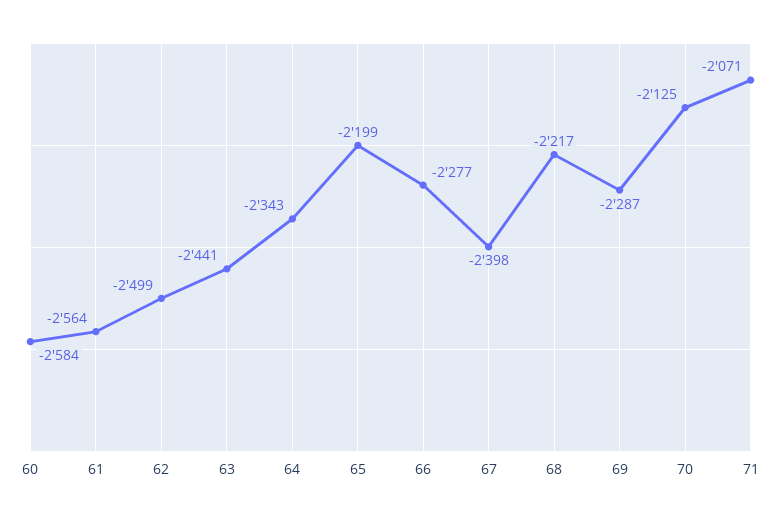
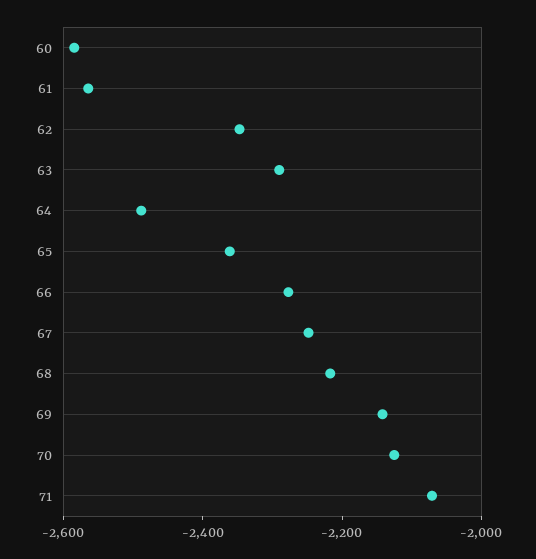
  {
    "60": -2584,
    "61": -2564,
-   "62": -2499,
+   "62": -2350,
-   "63": -2441,
+   "63": -2300,
-   "64": -2343,
+   "64": -2500,
-   "65": -2199,
+   "65": -2350,
    "66": -2277,
-   "67": -2398,
+   "67": -2250,
    "68": -2217,
-   "69": -2287,
+   "69": -2150,
    "70": -2125,
    "71": -2071
  }

